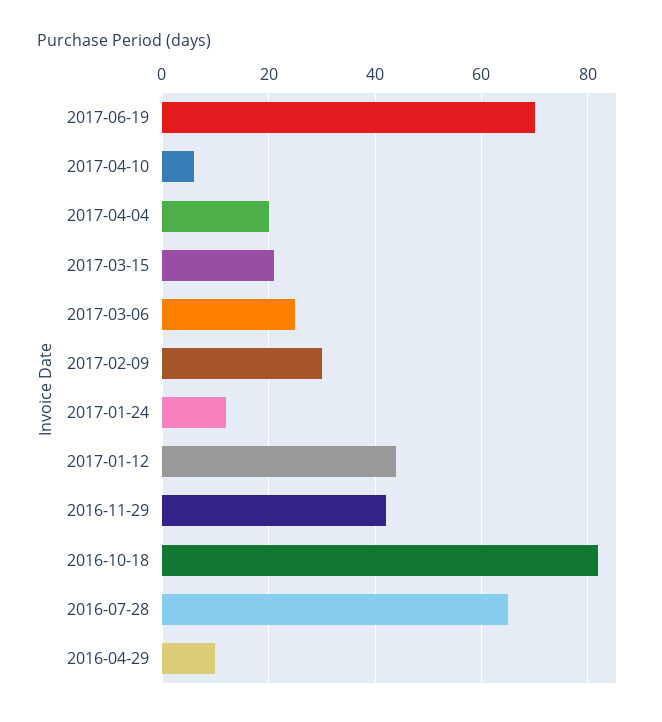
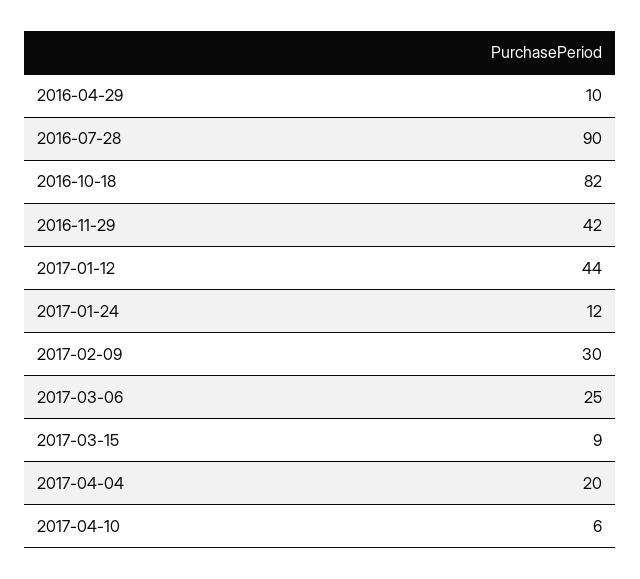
  {
-   "2017-06-19": 70,
    "2017-04-10": 6,
    "2017-04-04": 20,
-   "2017-03-15": 20,
+   "2017-03-15": 9,
    "2017-03-06": 25,
    "2017-02-09": 30,
    "2017-01-24": 12,
    "2017-01-12": 44,
    "2016-11-29": 42,
    "2016-10-18": 82,
-   "2016-07-28": 65,
+   "2016-07-28": 90,
    "2016-04-29": 10
  }

